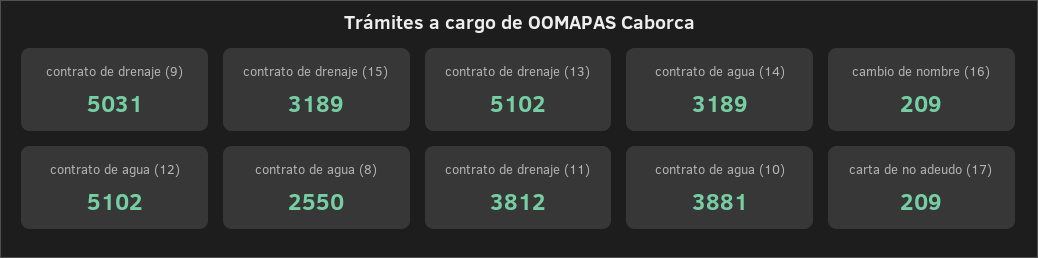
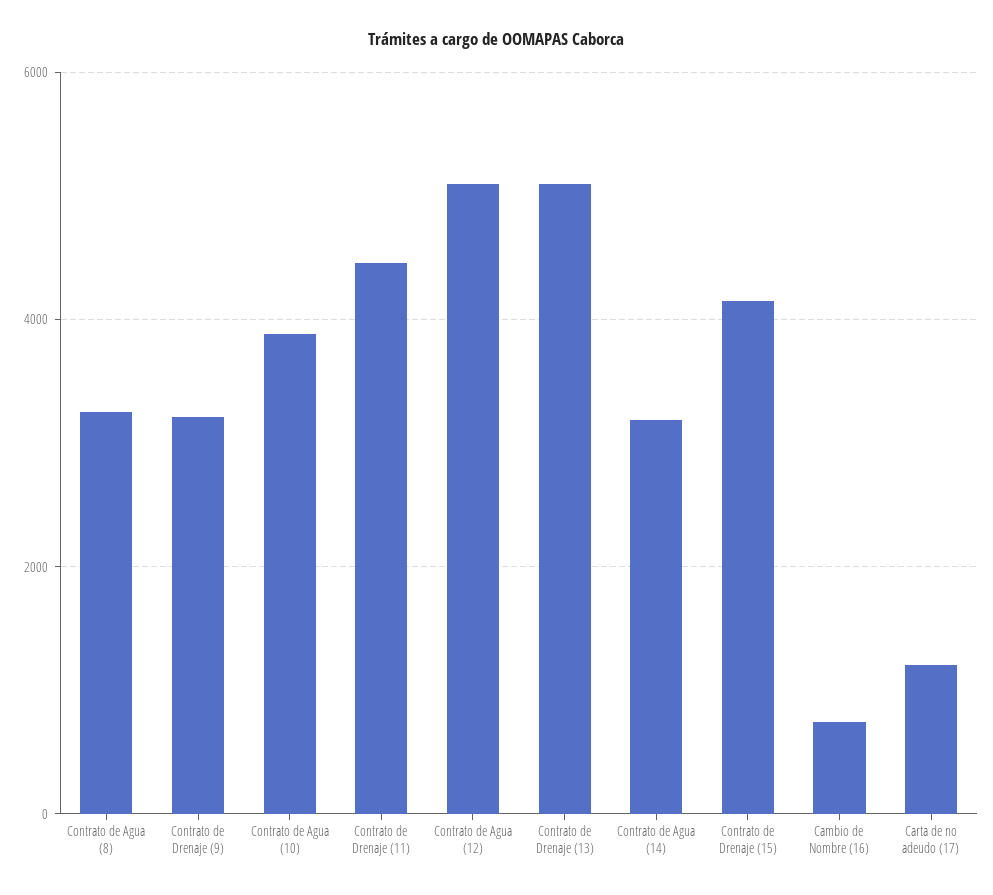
  {
-   "contrato de drenaje (9)": 5031,
+   "contrato de drenaje (9)": 3200,
-   "contrato de drenaje (15)": 3189,
+   "contrato de drenaje (15)": 4200,
    "contrato de drenaje (13)": 5102,
    "contrato de agua (14)": 3189,
-   "cambio de nombre (16)": 209,
+   "cambio de nombre (16)": 800,
    "contrato de agua (12)": 5102,
-   "contrato de agua (8)": 2550,
+   "contrato de agua (8)": 3200,
-   "contrato de drenaje (11)": 3812,
+   "contrato de drenaje (11)": 4400,
    "contrato de agua (10)": 3881,
-   "carta de no adeudo (17)": 209
+   "carta de no adeudo (17)": 1200
  }

